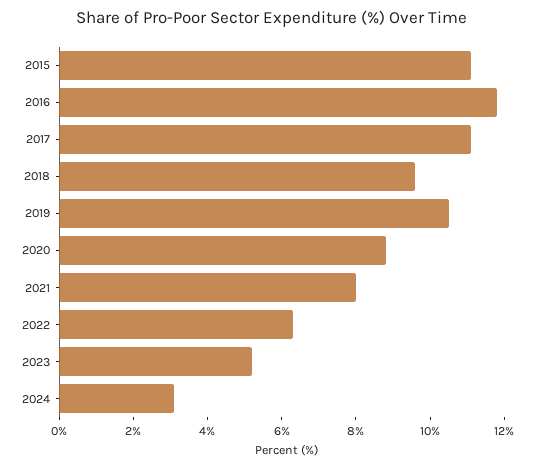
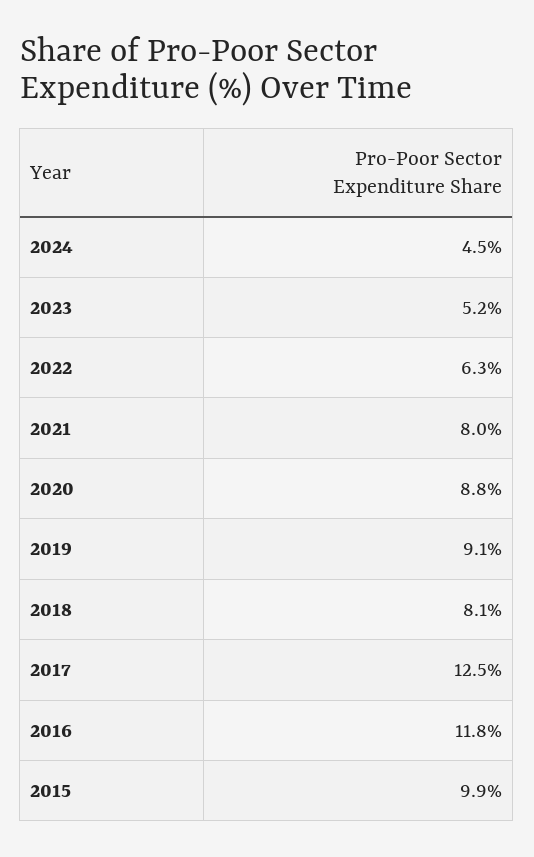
  {
-   "2015": 11,
+   "2015": 9.9,
    "2016": 11.8,
-   "2017": 11,
+   "2017": 12.5,
-   "2018": 9.5,
+   "2018": 8.1,
-   "2019": 10.5,
+   "2019": 9.1,
    "2020": 8.8,
    "2021": 8,
    "2022": 6.3,
    "2023": 5.2,
-   "2024": 3
+   "2024": 4.5
  }

